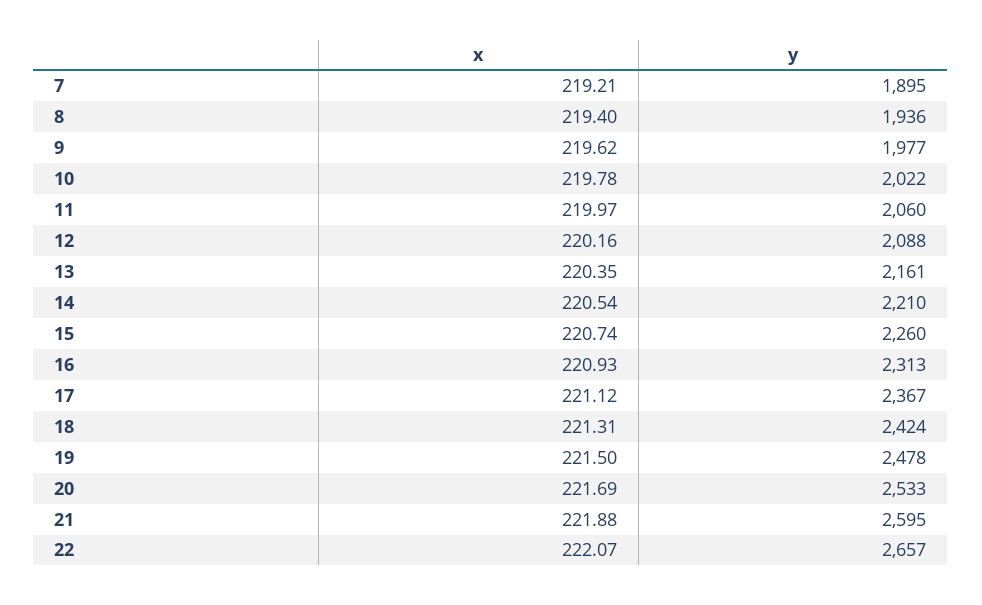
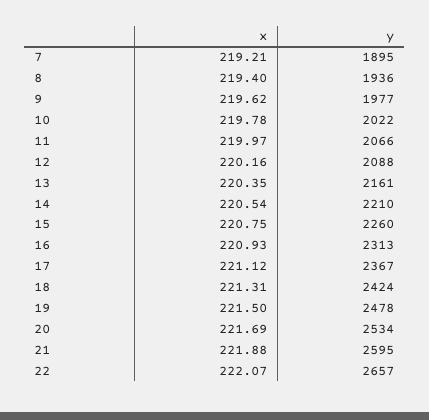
  {
    "x": {
      "7": 219.21,
      "8": 219.4,
      "9": 219.62,
      "10": 219.78,
      "11": 219.97,
      "12": 220.16,
      "13": 220.35,
      "14": 220.54,
-     "15": 220.74,
+     "15": 220.75,
      "16": 220.93,
      "17": 221.12,
      "18": 221.31,
      "19": 221.5,
      "20": 221.69,
      "21": 221.88,
      "22": 222.07
    },
    "y": {
      "7": 1895,
      "8": 1936,
      "9": 1977,
      "10": 2022,
-     "11": 2060,
+     "11": 2066,
      "12": 2088,
      "13": 2161,
      "14": 2210,
      "15": 2260,
      "16": 2313,
      "17": 2367,
      "18": 2424,
      "19": 2478,
-     "20": 2533,
+     "20": 2534,
      "21": 2595,
      "22": 2657
    }
  }

